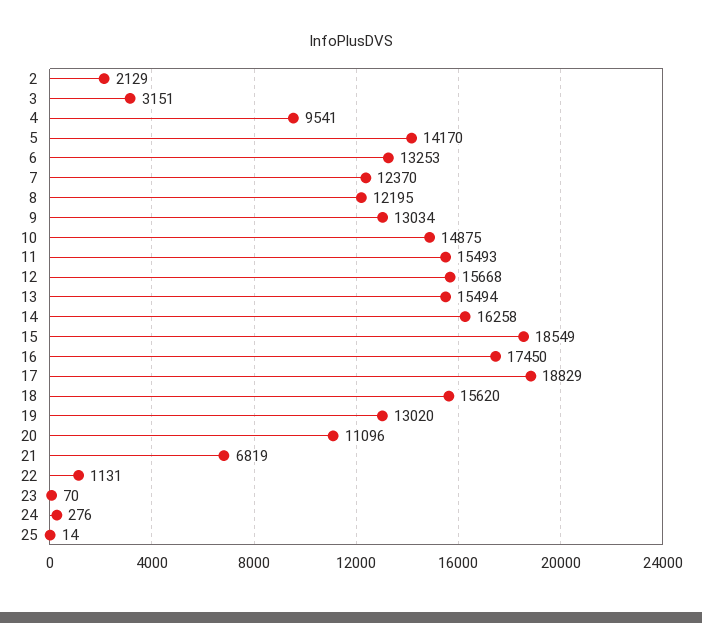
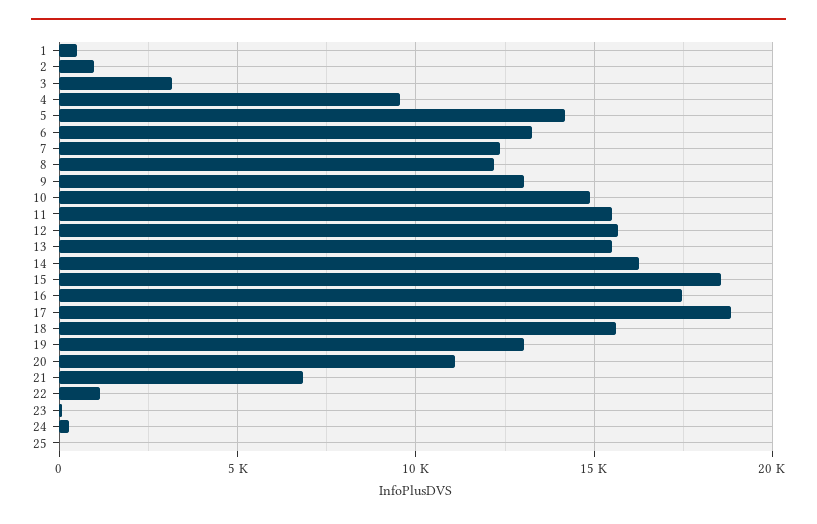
  {
-   "2": 2129,
+   "2": 1000,
    "3": 3151,
    "4": 9541,
    "5": 14170,
    "6": 13253,
    "7": 12370,
    "8": 12195,
    "9": 13034,
    "10": 14875,
    "11": 15493,
    "12": 15668,
    "13": 15494,
    "14": 16258,
    "15": 18549,
    "16": 17450,
    "17": 18829,
    "18": 15620,
    "19": 13020,
    "20": 11096,
    "21": 6819,
    "22": 1131,
    "23": 70,
    "24": 276,
-   "25": 14
+   "25": 14,
+   "1": 500
  }

